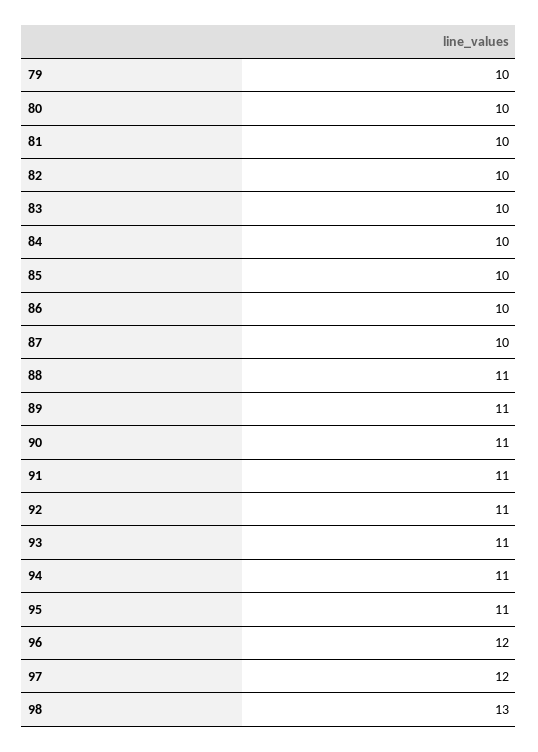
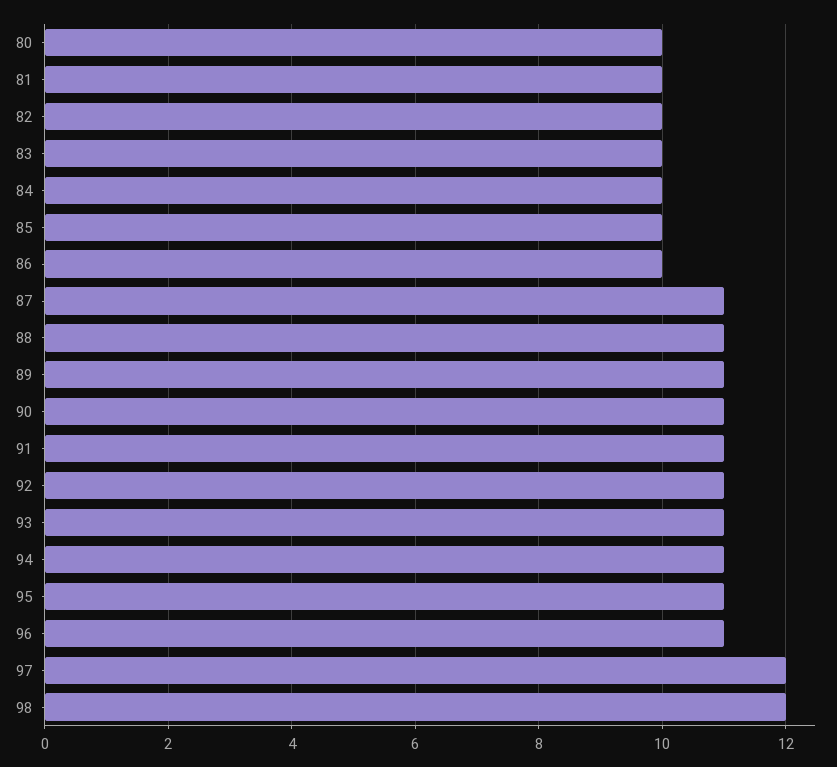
  {
-   "79": 10,
    "80": 10,
    "81": 10,
    "82": 10,
    "83": 10,
    "84": 10,
    "85": 10,
    "86": 10,
-   "87": 10,
+   "87": 11,
    "88": 11,
    "89": 11,
    "90": 11,
    "91": 11,
    "92": 11,
    "93": 11,
    "94": 11,
    "95": 11,
-   "96": 12,
+   "96": 11,
    "97": 12,
-   "98": 13
+   "98": 12
  }

